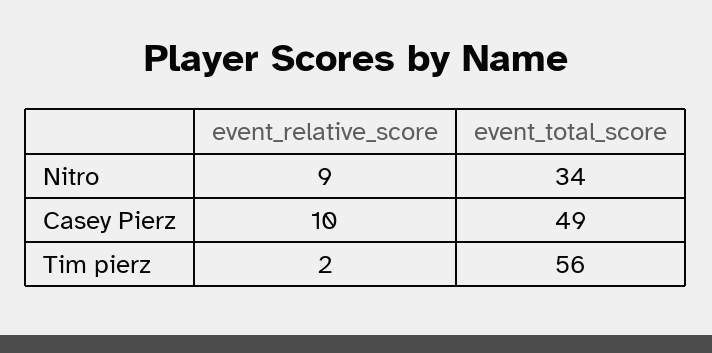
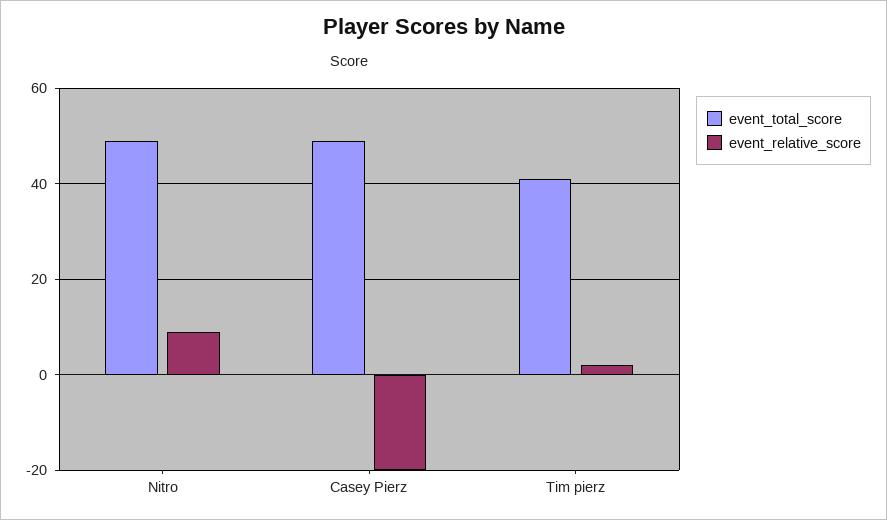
  {
    "event_relative_score": {
      "Nitro": 9,
-     "Casey Pierz": 10,
+     "Casey Pierz": -20,
      "Tim pierz": 2
    },
    "event_total_score": {
-     "Nitro": 34,
+     "Nitro": 50,
      "Casey Pierz": 49,
-     "Tim pierz": 56
+     "Tim pierz": 40
    }
  }

